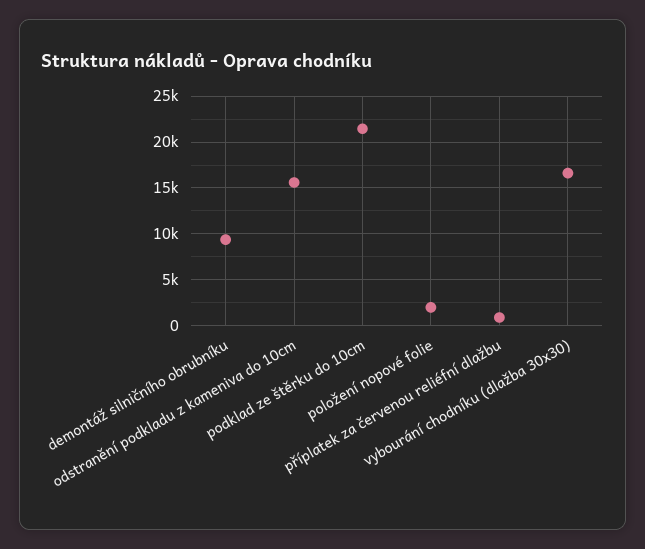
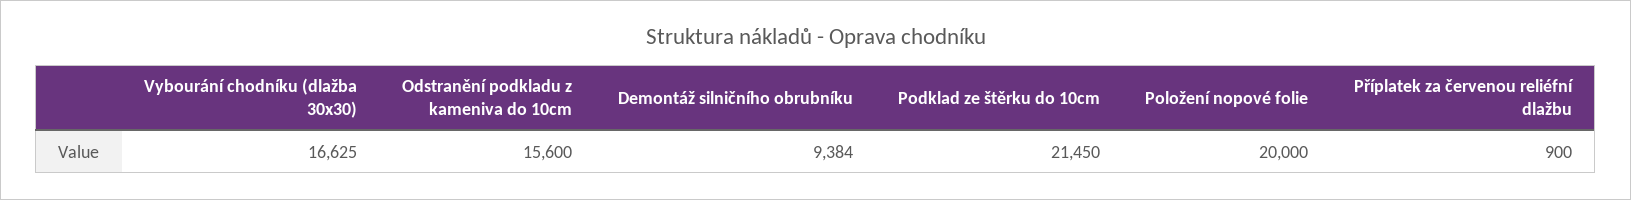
  {
    "demontáž silničního obrubníku": 9384,
    "odstranění podkladu z kameniva do 10cm": 15600,
    "podklad ze štěrku do 10cm": 21450,
-   "položení nopové folie": 2000,
+   "položení nopové folie": 20000,
    "příplatek za červenou reliéfní dlažbu": 900,
    "vybourání chodníku (dlažba 30x30)": 16625
  }

